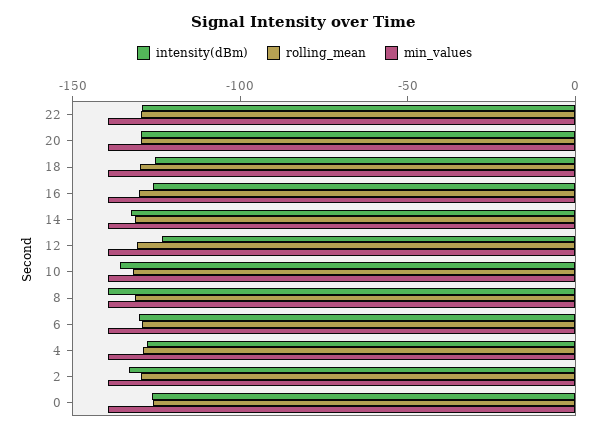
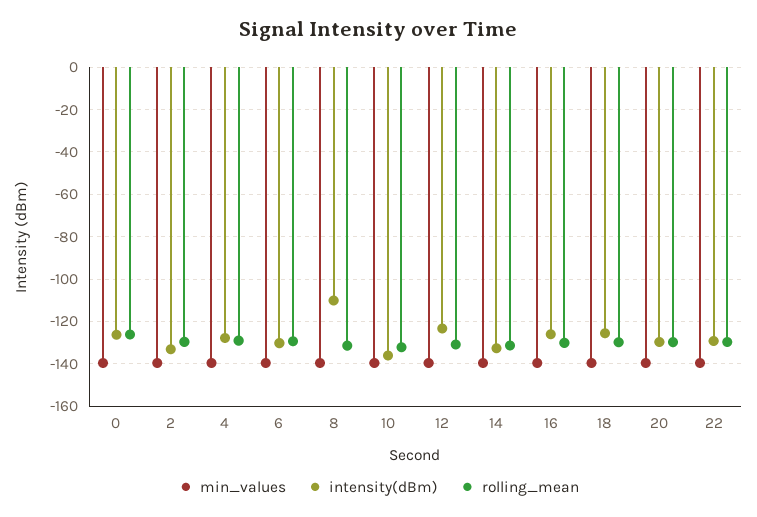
  {
    "intensity(dBm)": {
      "22": -130,
      "20": -130,
      "18": -125,
      "16": -125,
      "14": -135,
      "12": -125,
      "10": -135,
-     "8": -140,
+     "8": -110,
      "6": -130,
      "4": -130,
      "2": -135,
      "0": -125
    },
    "rolling_mean": {
      "22": -130,
      "20": -130,
      "18": -130,
      "16": -130,
      "14": -130,
      "12": -130,
      "10": -130,
      "8": -130,
      "6": -130,
      "4": -130,
      "2": -130,
      "0": -125
    },
    "min_values": {
      "22": -140,
      "20": -140,
      "18": -140,
      "16": -140,
      "14": -140,
      "12": -140,
      "10": -140,
      "8": -140,
      "6": -140,
      "4": -140,
      "2": -140,
      "0": -140
    }
  }

